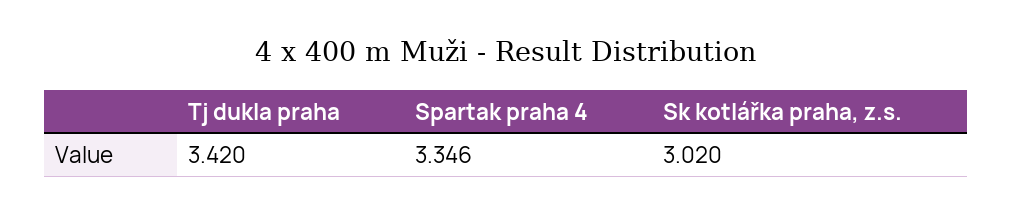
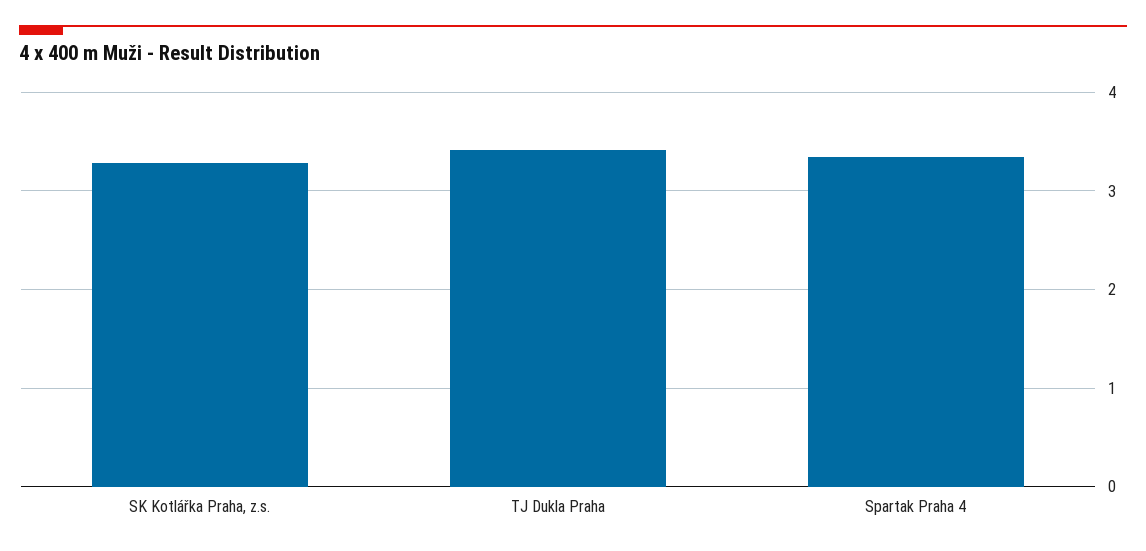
  {
    "Tj dukla praha": 3.42,
    "Spartak praha 4": 3.346,
-   "Sk kotlářka praha, z.s.": 3.02
+   "Sk kotlářka praha, z.s.": 3.3
  }

